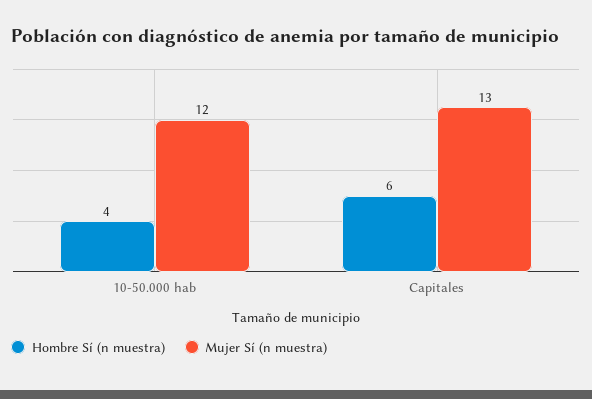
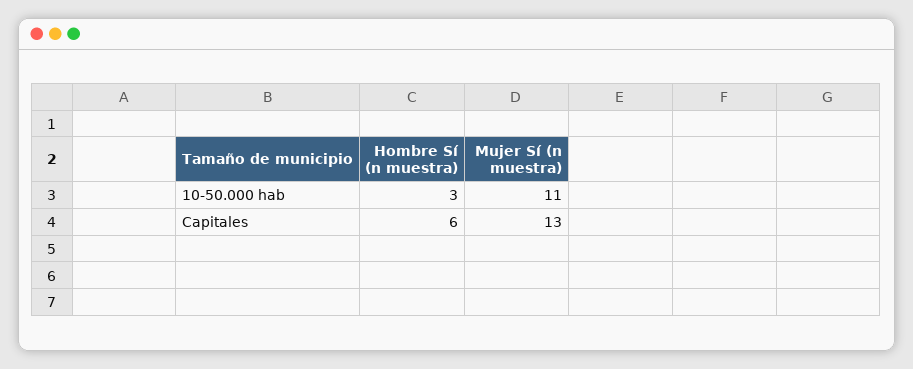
  {
    "Hombre Sí (n muestra)": {
-     "10-50.000 hab": 4,
+     "10-50.000 hab": 3,
      "Capitales": 6
    },
    "Mujer Sí (n muestra)": {
-     "10-50.000 hab": 12,
+     "10-50.000 hab": 11,
      "Capitales": 13
    }
  }

